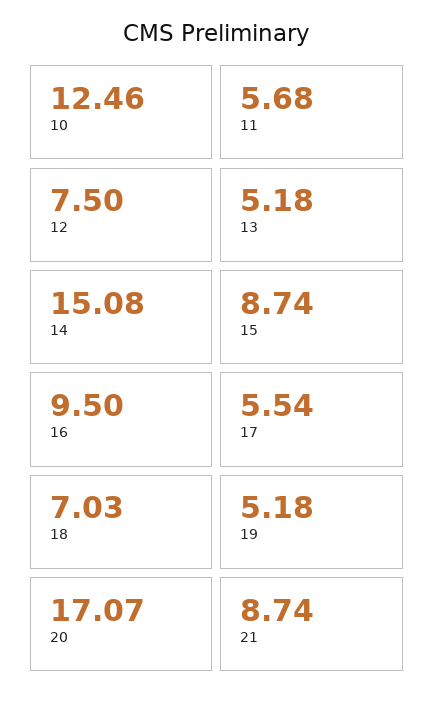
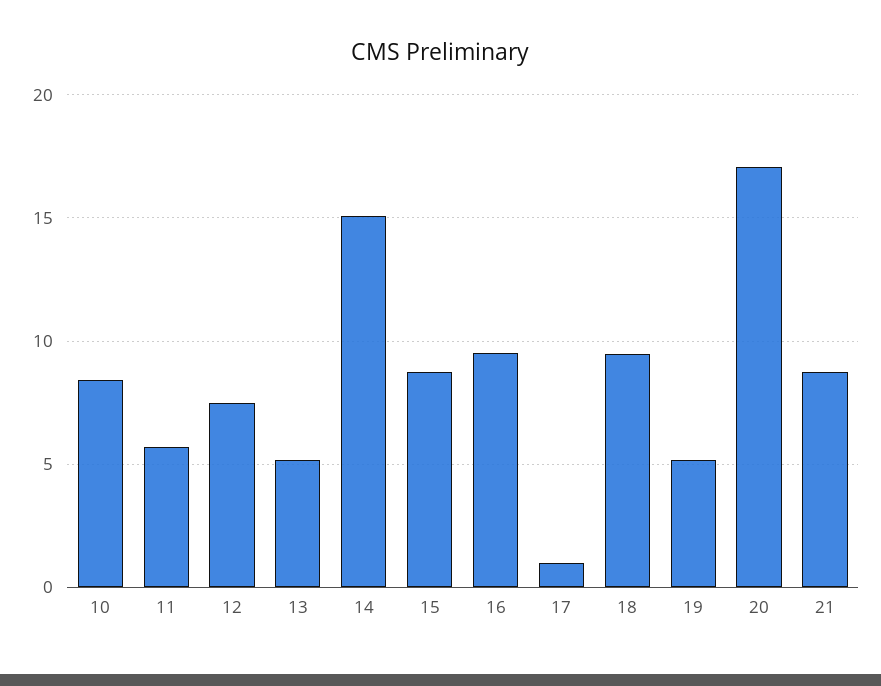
  {
-   "10": 12.46,
+   "10": 8.5,
    "11": 5.68,
    "12": 7.5,
    "13": 5.18,
    "14": 15.08,
    "15": 8.74,
    "16": 9.5,
-   "17": 5.54,
+   "17": 1,
-   "18": 7.03,
+   "18": 9.5,
    "19": 5.18,
    "20": 17.07,
    "21": 8.74
  }

